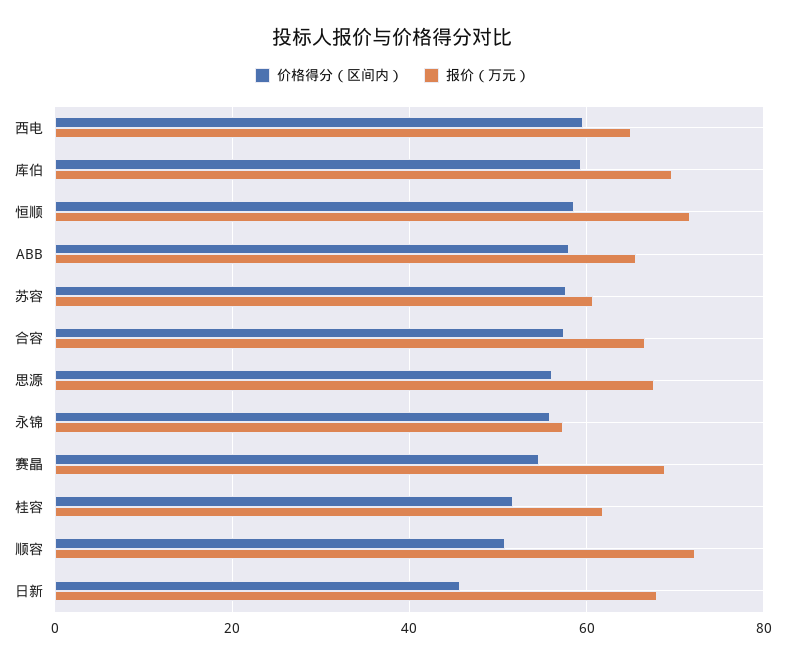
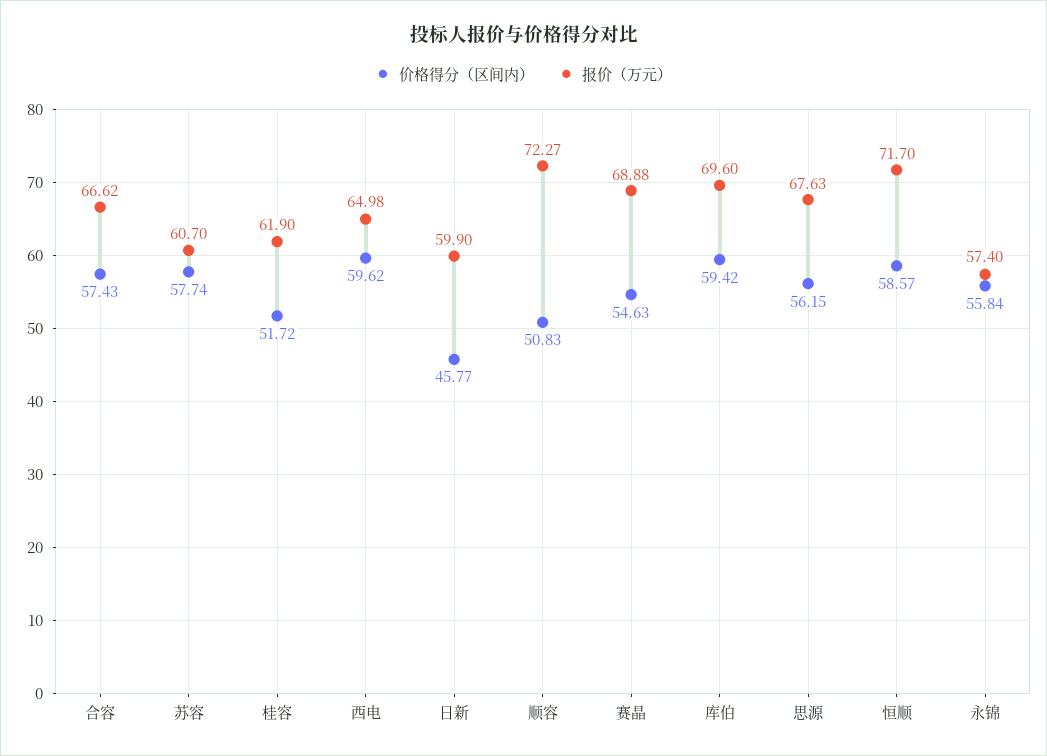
  {
    "价格得分（区间内）": {
      "西电": 59.62,
      "库伯": 59.42,
      "恒顺": 58.57,
-     "ABB": 58,
      "苏容": 57.74,
      "合容": 57.43,
      "思源": 56.15,
      "永锦": 55.84,
      "赛晶": 54.63,
      "桂容": 51.72,
      "顺容": 50.83,
      "日新": 45.77
    },
    "报价（万元）": {
      "西电": 64.98,
      "库伯": 69.6,
      "恒顺": 71.7,
-     "ABB": 66,
      "苏容": 60.7,
      "合容": 66.62,
      "思源": 67.63,
      "永锦": 57.4,
      "赛晶": 68.88,
      "桂容": 61.9,
      "顺容": 72.27,
-     "日新": 68
+     "日新": 59.9
    }
  }

